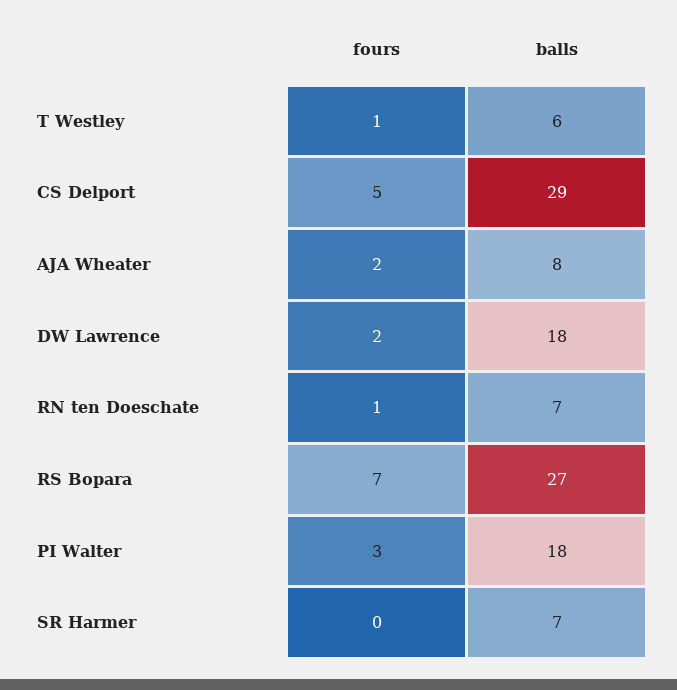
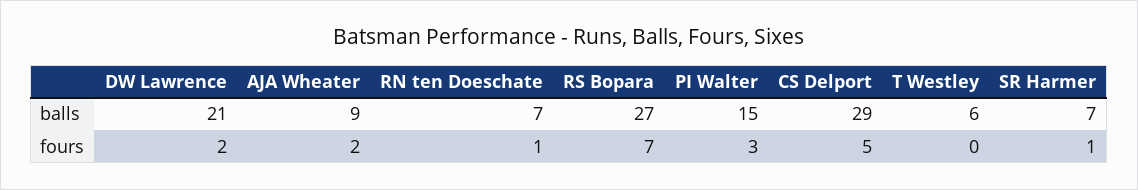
  {
    "fours": {
-     "T Westley": 1,
+     "T Westley": 0,
      "CS Delport": 5,
      "AJA Wheater": 2,
      "DW Lawrence": 2,
      "RN ten Doeschate": 1,
      "RS Bopara": 7,
      "PI Walter": 3,
-     "SR Harmer": 0
+     "SR Harmer": 1
    },
    "balls": {
      "T Westley": 6,
      "CS Delport": 29,
-     "AJA Wheater": 8,
+     "AJA Wheater": 9,
-     "DW Lawrence": 18,
+     "DW Lawrence": 21,
      "RN ten Doeschate": 7,
      "RS Bopara": 27,
-     "PI Walter": 18,
+     "PI Walter": 15,
      "SR Harmer": 7
    }
  }

